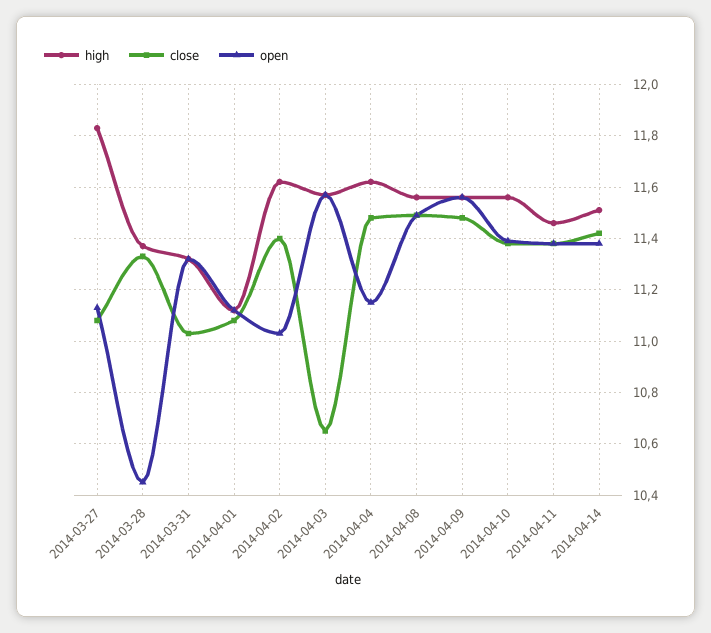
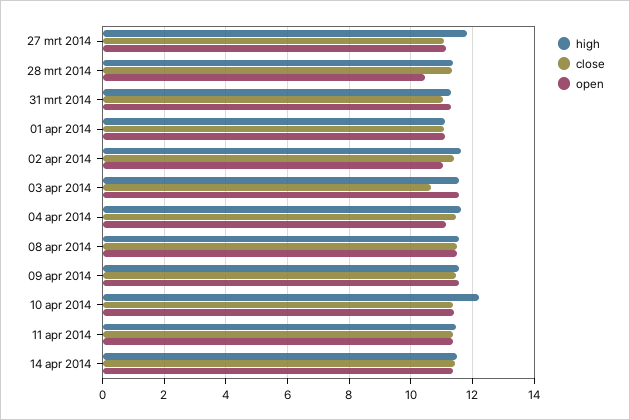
  {
    "high": {
      "2014-03-27": 11.85,
      "2014-03-28": 11.35,
      "2014-03-31": 11.3,
      "2014-04-01": 11.1,
      "2014-04-02": 11.6,
      "2014-04-03": 11.55,
      "2014-04-04": 11.6,
      "2014-04-08": 11.55,
      "2014-04-09": 11.55,
-     "2014-04-10": 11.55,
+     "2014-04-10": 12.2,
      "2014-04-11": 11.45,
      "2014-04-14": 11.5
    },
    "close": {
      "2014-03-27": 11.1,
      "2014-03-28": 11.35,
      "2014-03-31": 11.05,
      "2014-04-01": 11.1,
      "2014-04-02": 11.4,
      "2014-04-03": 10.65,
      "2014-04-04": 11.5,
      "2014-04-08": 11.5,
      "2014-04-09": 11.5,
      "2014-04-10": 11.4,
      "2014-04-11": 11.4,
      "2014-04-14": 11.4
    },
    "open": {
      "2014-03-27": 11.15,
      "2014-03-28": 10.45,
      "2014-03-31": 11.3,
      "2014-04-01": 11.1,
      "2014-04-02": 11.05,
      "2014-04-03": 11.55,
      "2014-04-04": 11.15,
      "2014-04-08": 11.5,
      "2014-04-09": 11.55,
      "2014-04-10": 11.4,
      "2014-04-11": 11.4,
      "2014-04-14": 11.4
    }
  }

